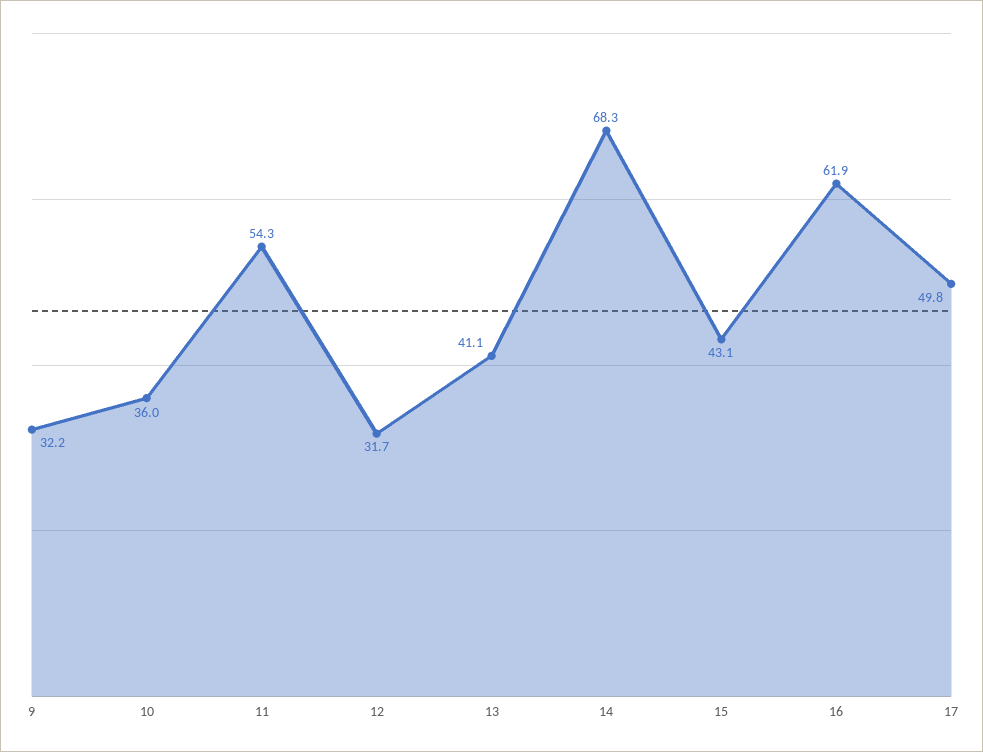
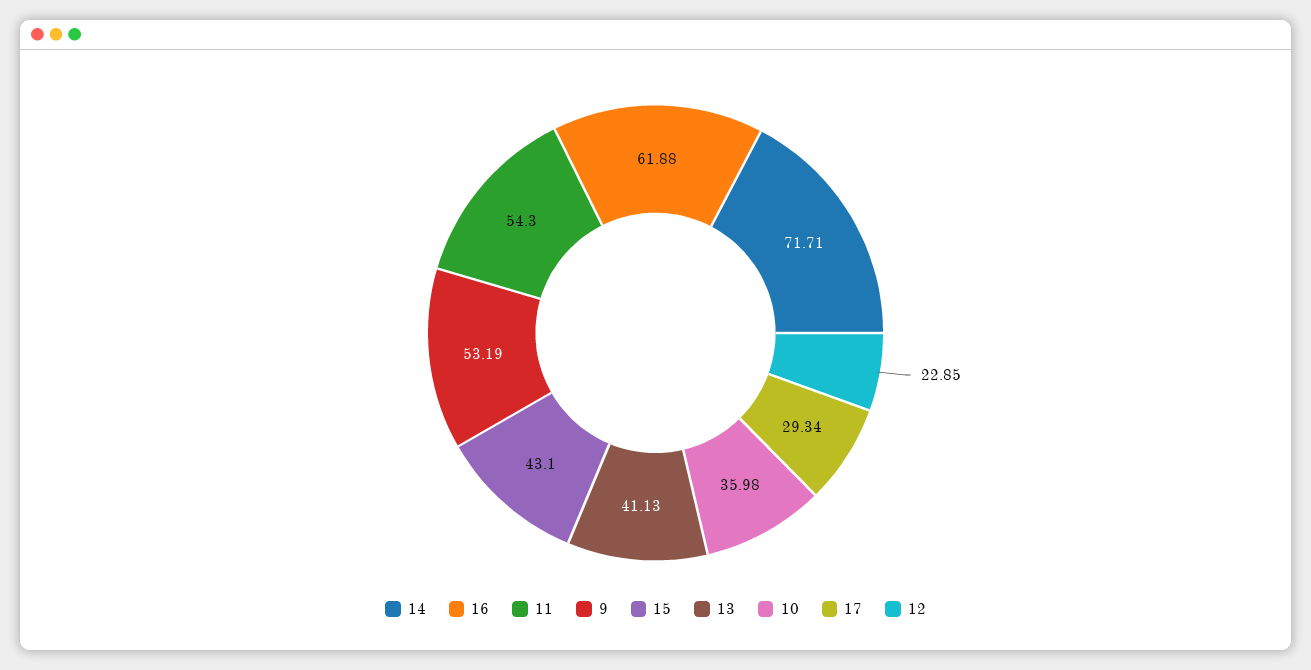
  {
-   "9": 32.2,
+   "9": 53.19,
    "10": 35.98,
    "11": 54.3,
-   "12": 31.7,
+   "12": 22.85,
    "13": 41.13,
-   "14": 68.3,
+   "14": 71.71,
    "15": 43.1,
    "16": 61.88,
-   "17": 49.8
+   "17": 29.34
  }

